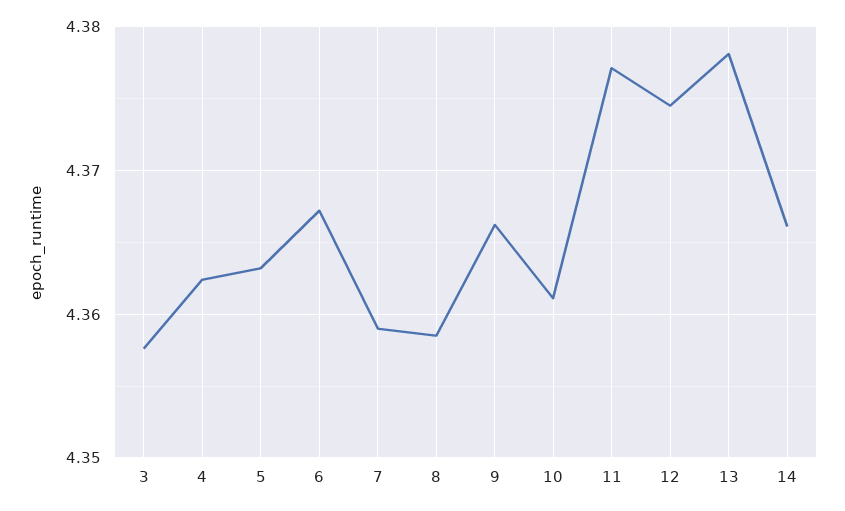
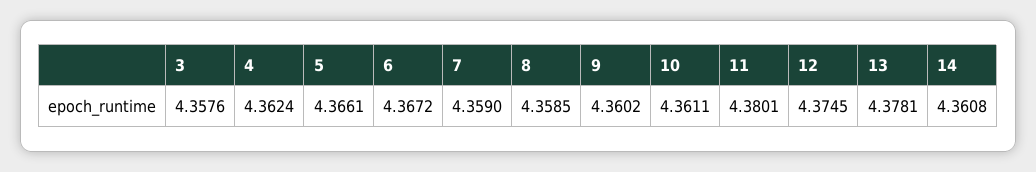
  {
    "3": 4.3576,
    "4": 4.3624,
-   "5": 4.363,
+   "5": 4.3661,
    "6": 4.3672,
    "7": 4.359,
    "8": 4.3585,
-   "9": 4.366,
+   "9": 4.3602,
    "10": 4.3611,
-   "11": 4.377,
+   "11": 4.3801,
    "12": 4.3745,
    "13": 4.3781,
-   "14": 4.366
+   "14": 4.3608
  }

